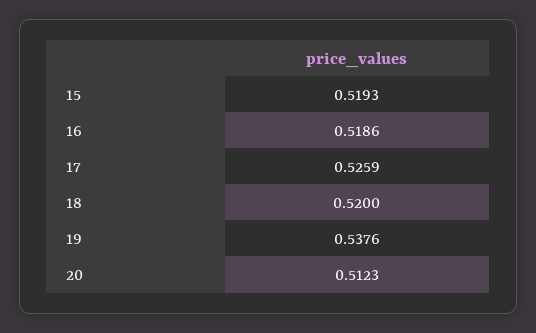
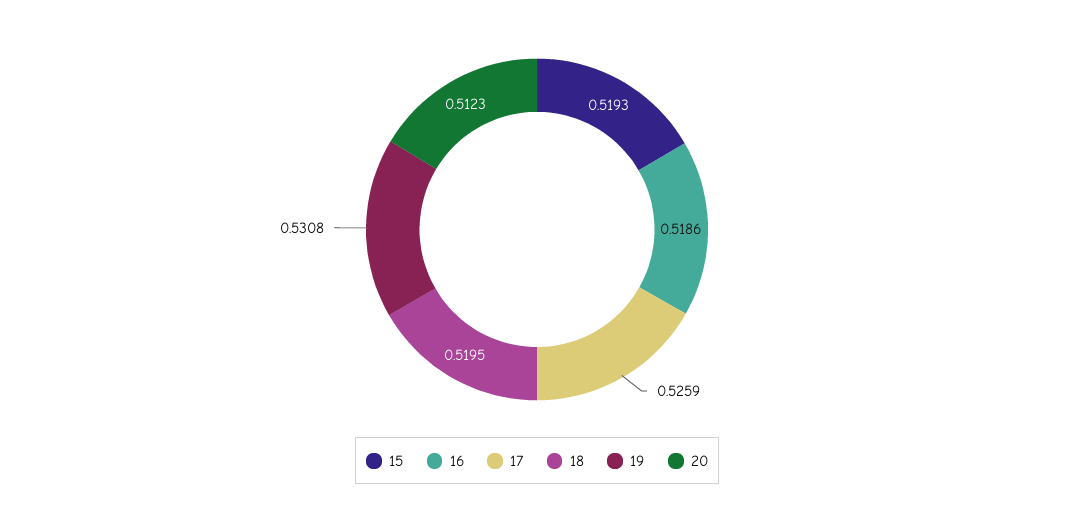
  {
    "15": 0.5193,
    "16": 0.5186,
    "17": 0.5259,
-   "18": 0.52,
+   "18": 0.5195,
-   "19": 0.5376,
+   "19": 0.5308,
    "20": 0.5123
  }

